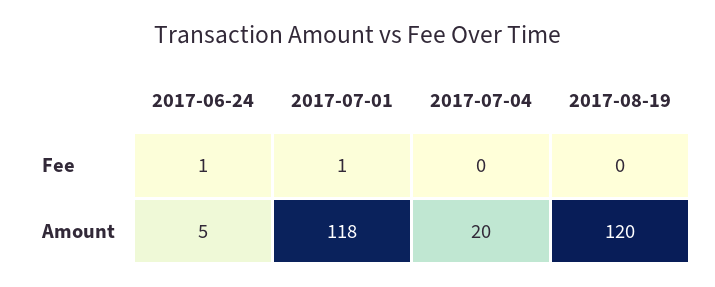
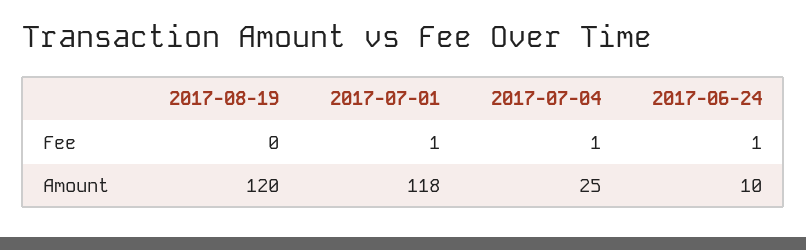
  {
    "2017-06-24": {
      "Fee": 1,
-     "Amount": 5
+     "Amount": 10
    },
    "2017-07-01": {
      "Fee": 1,
      "Amount": 118
    },
    "2017-07-04": {
-     "Fee": 0,
+     "Fee": 1,
-     "Amount": 20
+     "Amount": 25
    },
    "2017-08-19": {
      "Fee": 0,
      "Amount": 120
    }
  }

